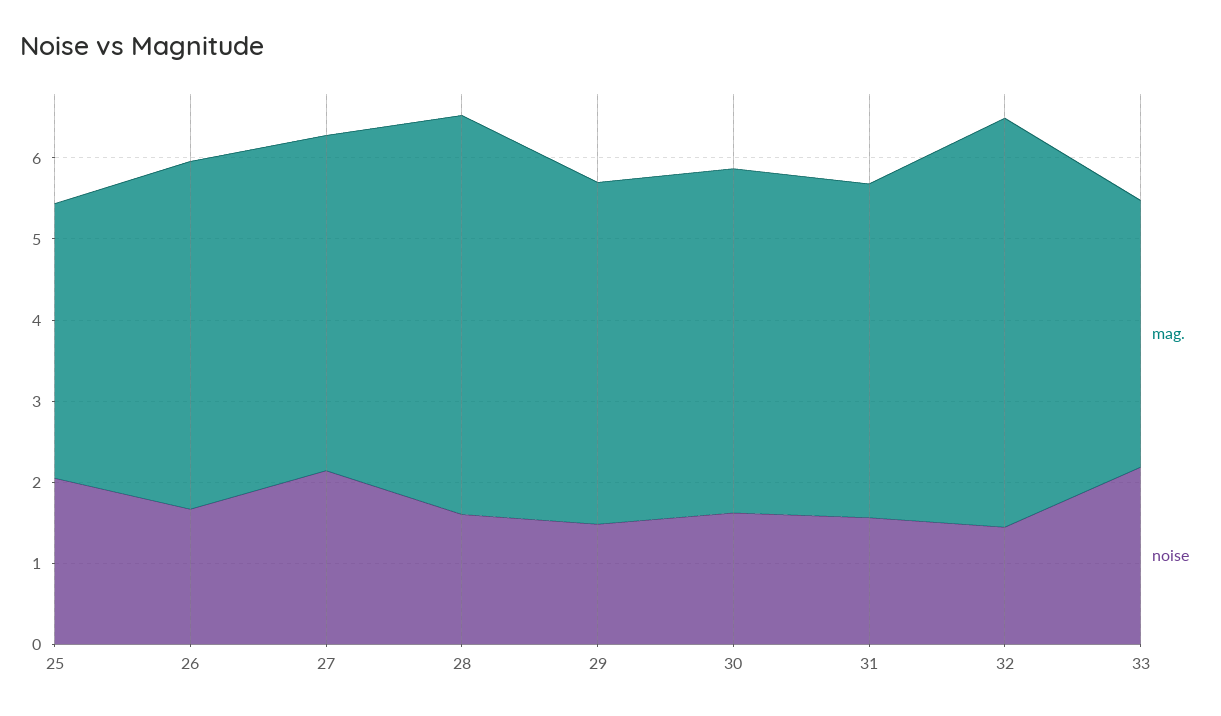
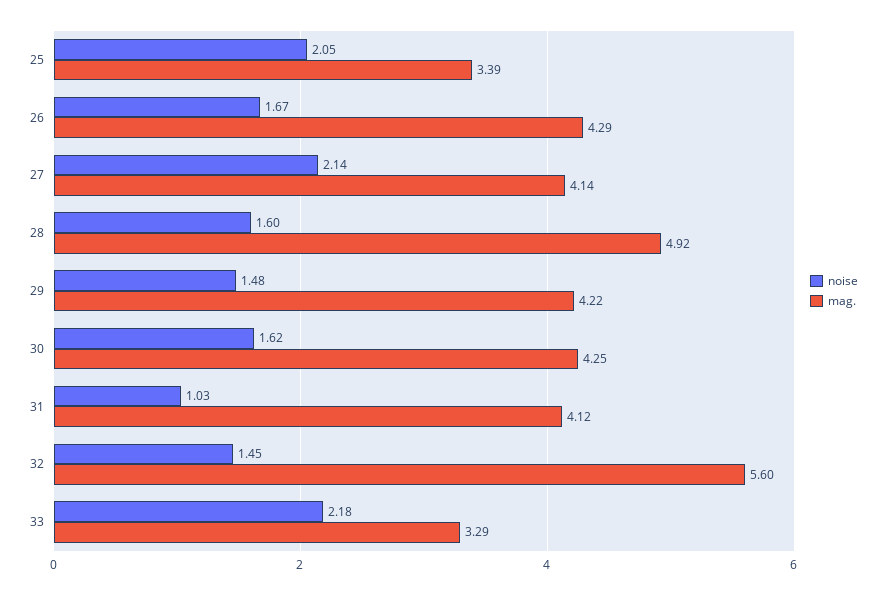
  {
    "mag.": {
      "25": 3.39,
      "26": 4.29,
      "27": 4.14,
      "28": 4.92,
      "29": 4.22,
      "30": 4.25,
      "31": 4.12,
-     "32": 5,
+     "32": 5.6,
      "33": 3.29
    },
    "noise": {
      "25": 2.05,
      "26": 1.67,
      "27": 2.14,
      "28": 1.6,
      "29": 1.48,
      "30": 1.62,
-     "31": 1.6,
+     "31": 1.03,
      "32": 1.45,
      "33": 2.18
    }
  }

